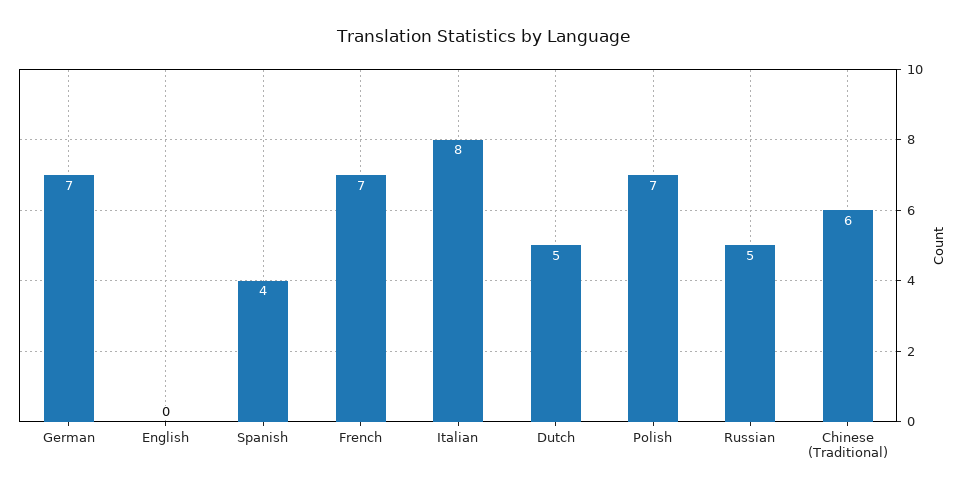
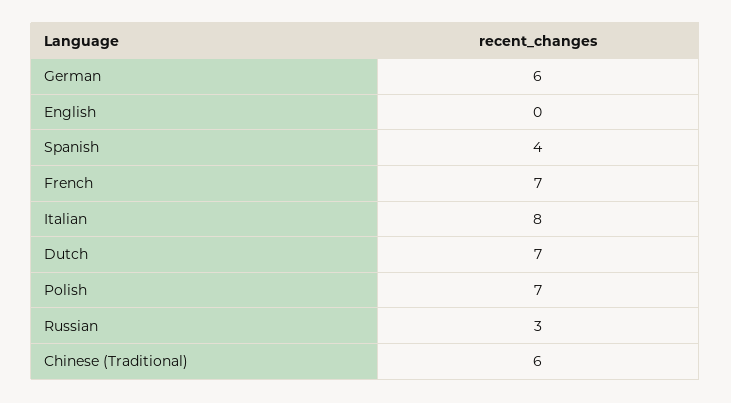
  {
-   "German": 7,
+   "German": 6,
    "English": 0,
    "Spanish": 4,
    "French": 7,
    "Italian": 8,
-   "Dutch": 5,
+   "Dutch": 7,
    "Polish": 7,
-   "Russian": 5,
+   "Russian": 3,
    "Chinese (Traditional)": 6
  }

